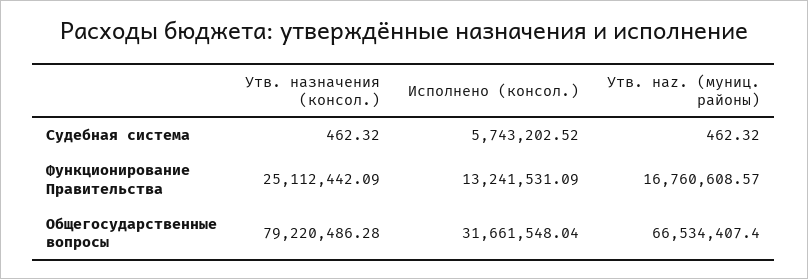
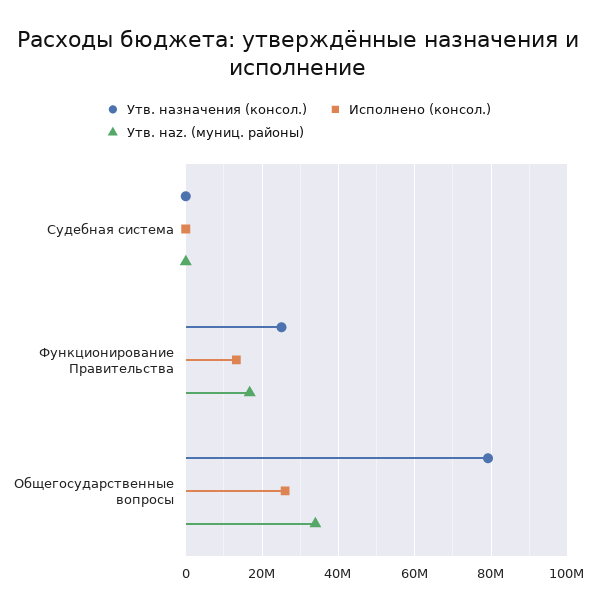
  {
    "Утв. назначения (консол.)": {
      "Судебная система": 462.32,
      "Функционирование Правительства": 25112442.09,
      "Общегосударственные вопросы": 79220486.28
    },
    "Исполнено (консол.)": {
-     "Судебная система": 5743202.52,
+     "Судебная система": 0,
      "Функционирование Правительства": 13241531.09,
-     "Общегосударственные вопросы": 31661548.04
+     "Общегосударственные вопросы": 26000000
    },
    "Утв. нaz. (муниц. районы)": {
      "Судебная система": 462.32,
      "Функционирование Правительства": 16760608.57,
-     "Общегосударственные вопросы": 66534407.4
+     "Общегосударственные вопросы": 34000000
    }
  }

